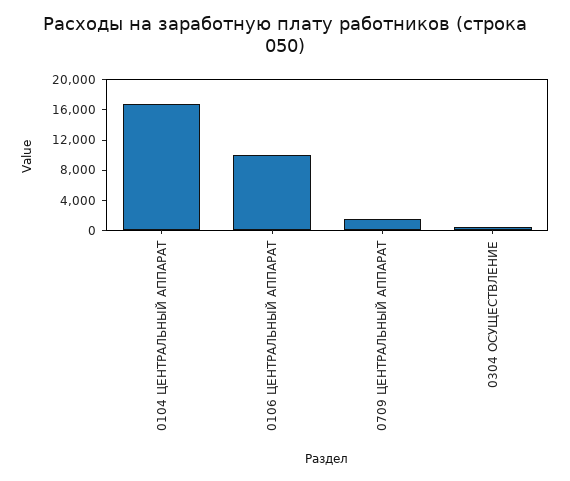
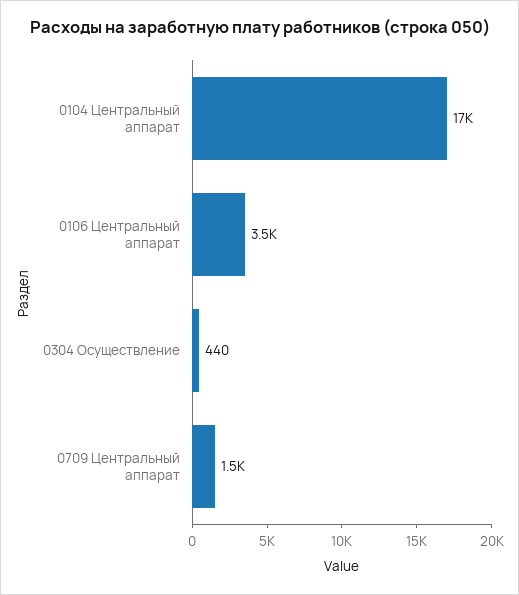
  {
    "0104 ЦЕНТРАЛЬНЫЙ АППАРАТ": 17000,
-   "0106 ЦЕНТРАЛЬНЫЙ АППАРАТ": 10000,
+   "0106 ЦЕНТРАЛЬНЫЙ АППАРАТ": 3500,
    "0709 ЦЕНТРАЛЬНЫЙ АППАРАТ": 1500,
    "0304 ОСУЩЕСТВЛЕНИЕ": 440
  }

